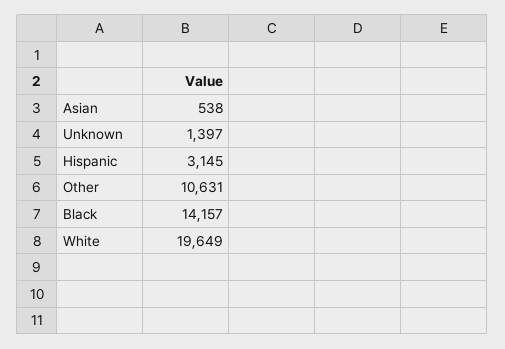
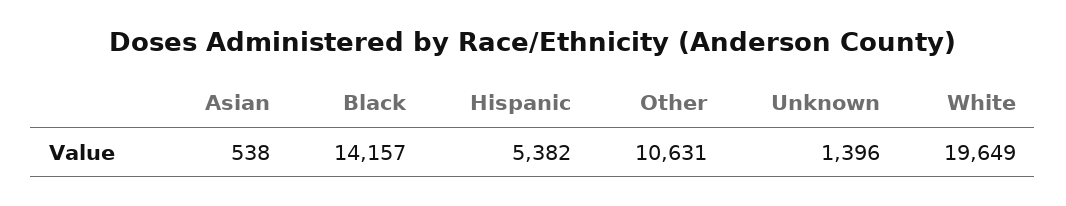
  {
    "Asian": 538,
-   "Unknown": 1397,
+   "Unknown": 1396,
-   "Hispanic": 3145,
+   "Hispanic": 5382,
    "Other": 10631,
    "Black": 14157,
    "White": 19649
  }

